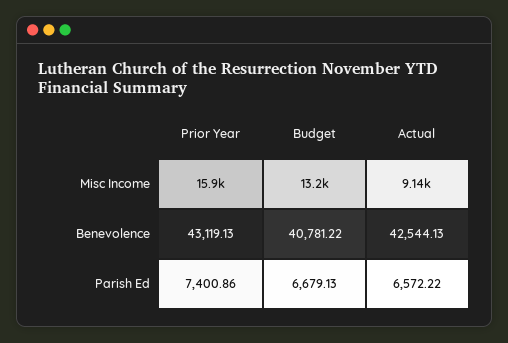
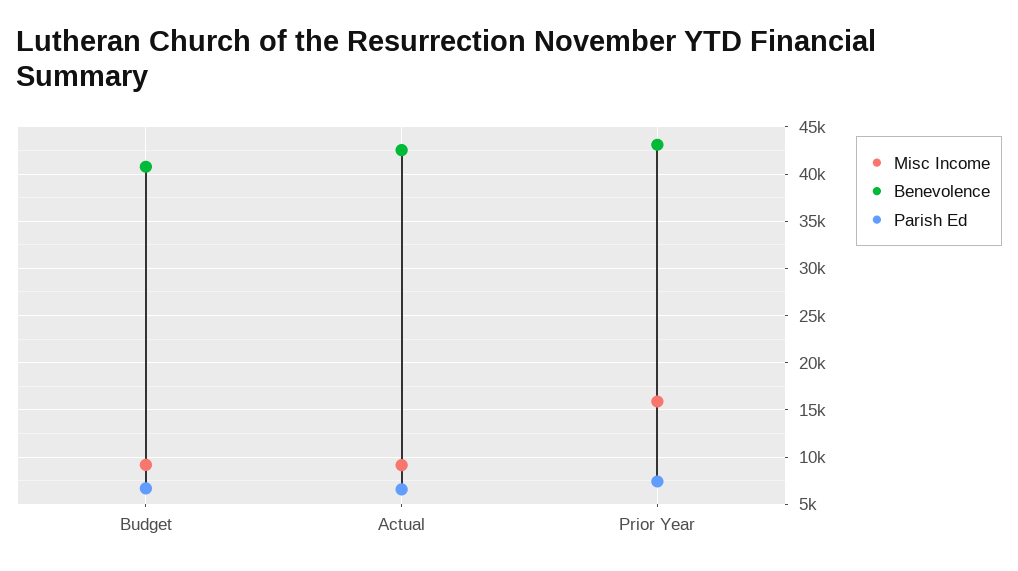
  {
    "Misc Income": {
      "Prior Year": 15900,
-     "Budget": 13200,
+     "Budget": 9000,
      "Actual": 9140
    },
    "Benevolence": {
      "Prior Year": 43119.13,
      "Budget": 40781.22,
      "Actual": 42544.13
    },
    "Parish Ed": {
      "Prior Year": 7400.86,
      "Budget": 6679.13,
      "Actual": 6572.22
    }
  }

